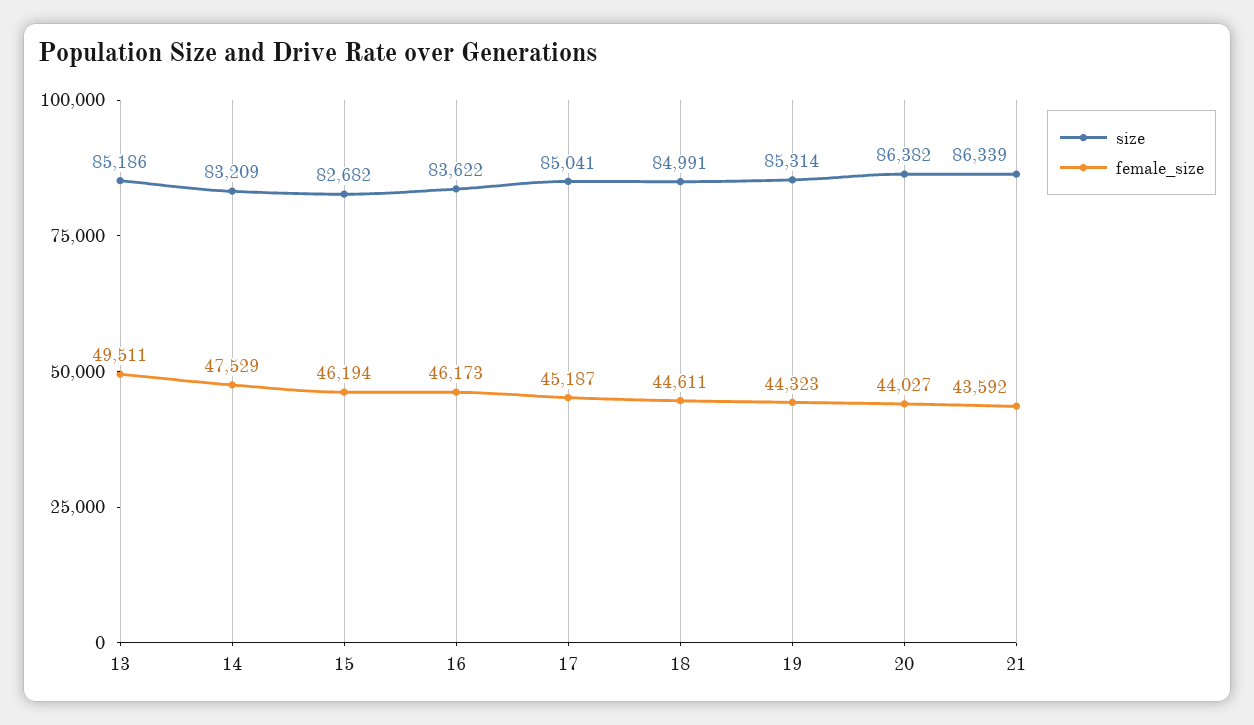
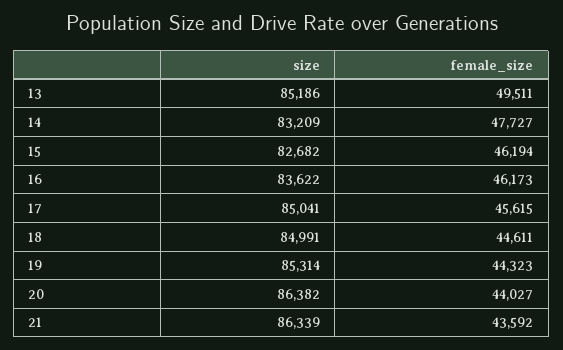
  {
    "size": {
      "13": 85186,
      "14": 83209,
      "15": 82682,
      "16": 83622,
      "17": 85041,
      "18": 84991,
      "19": 85314,
      "20": 86382,
      "21": 86339
    },
    "female_size": {
      "13": 49511,
-     "14": 47529,
+     "14": 47727,
      "15": 46194,
      "16": 46173,
-     "17": 45187,
+     "17": 45615,
      "18": 44611,
      "19": 44323,
      "20": 44027,
      "21": 43592
    }
  }

